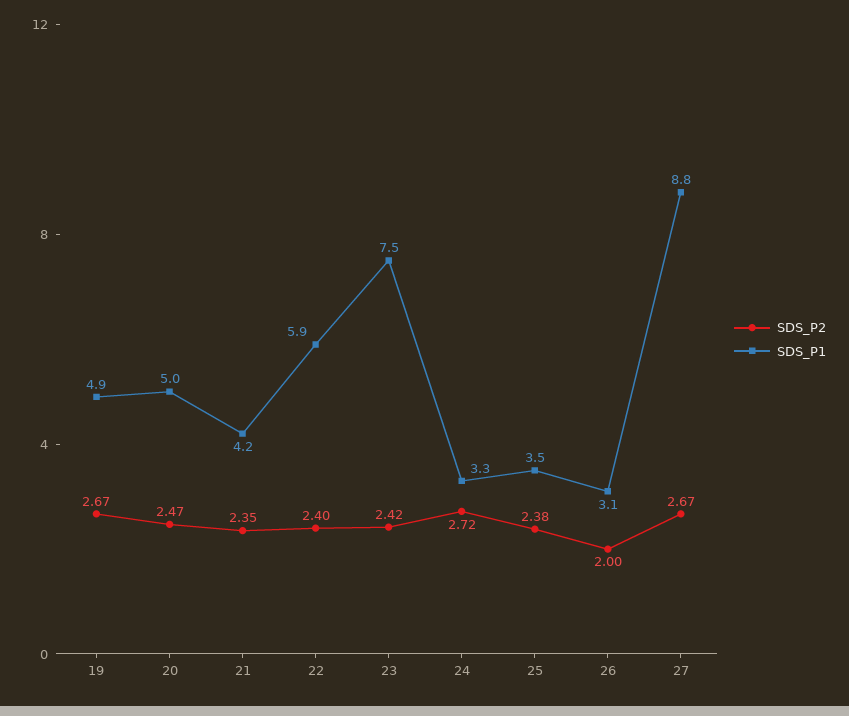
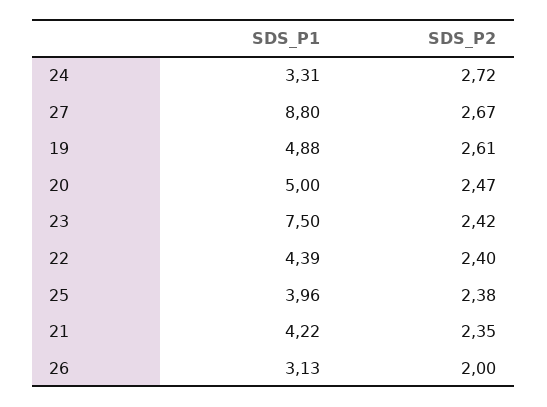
  {
    "SDS_P2": {
-     "19": 2.67,
+     "19": 2.61,
      "20": 2.47,
      "21": 2.35,
      "22": 2.4,
      "23": 2.42,
      "24": 2.72,
      "25": 2.38,
      "26": 2,
      "27": 2.67
    },
    "SDS_P1": {
      "19": 4.88,
      "20": 5,
      "21": 4.22,
-     "22": 5.9,
+     "22": 4.39,
      "23": 7.5,
      "24": 3.31,
-     "25": 3.5,
+     "25": 3.96,
      "26": 3.13,
      "27": 8.8
    }
  }

